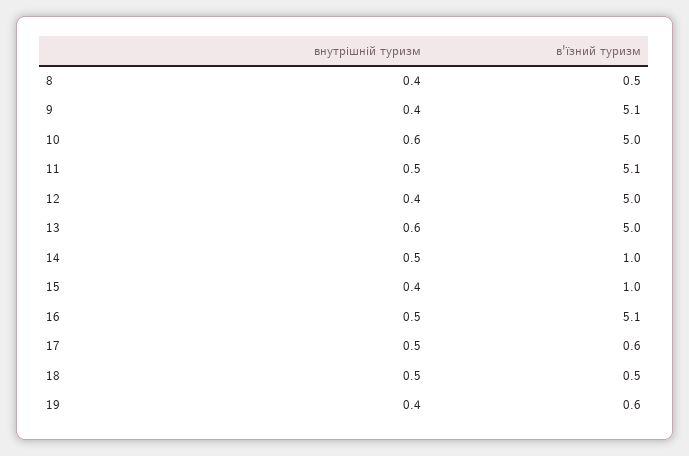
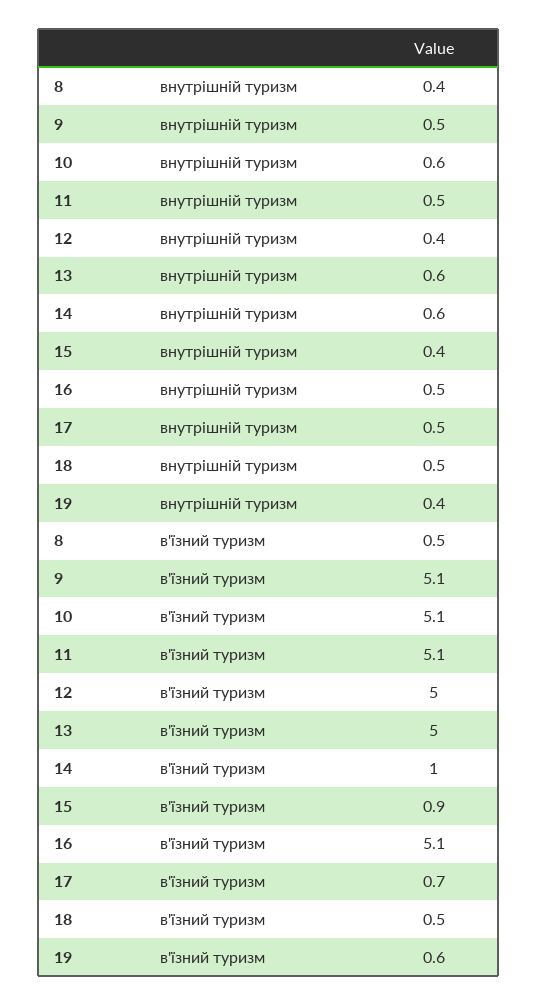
  {
    "внутрішній туризм": {
      "8": 0.4,
-     "9": 0.4,
+     "9": 0.5,
      "10": 0.6,
      "11": 0.5,
      "12": 0.4,
      "13": 0.6,
-     "14": 0.5,
+     "14": 0.6,
      "15": 0.4,
      "16": 0.5,
      "17": 0.5,
      "18": 0.5,
      "19": 0.4
    },
    "в'їзний туризм": {
      "8": 0.5,
      "9": 5.1,
-     "10": 5,
+     "10": 5.1,
      "11": 5.1,
      "12": 5,
      "13": 5,
      "14": 1,
-     "15": 1,
+     "15": 0.9,
      "16": 5.1,
-     "17": 0.6,
+     "17": 0.7,
      "18": 0.5,
      "19": 0.6
    }
  }

